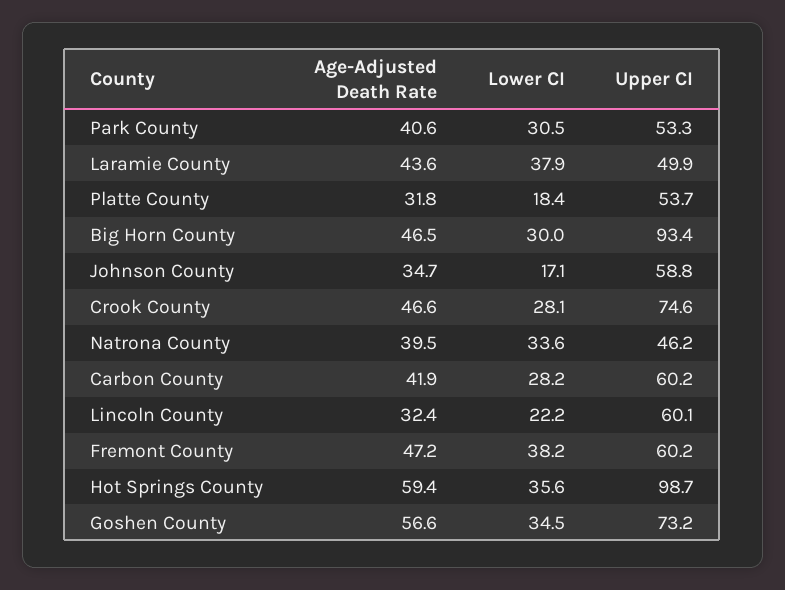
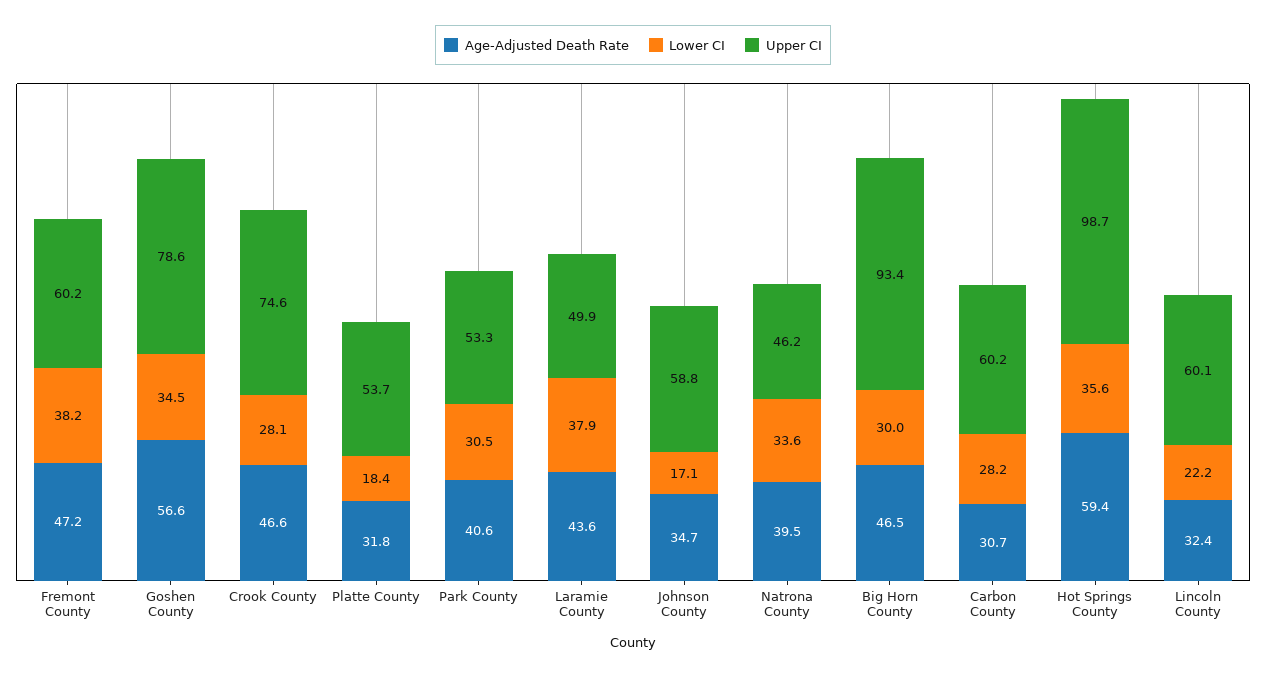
  {
    "Age-Adjusted Death Rate": {
      "Park County": 40.6,
      "Laramie County": 43.6,
      "Platte County": 31.8,
      "Big Horn County": 46.5,
      "Johnson County": 34.7,
      "Crook County": 46.6,
      "Natrona County": 39.5,
-     "Carbon County": 41.9,
+     "Carbon County": 30.7,
      "Lincoln County": 32.4,
      "Fremont County": 47.2,
      "Hot Springs County": 59.4,
      "Goshen County": 56.6
    },
    "Lower CI": {
      "Park County": 30.5,
      "Laramie County": 37.9,
      "Platte County": 18.4,
      "Big Horn County": 30,
      "Johnson County": 17.1,
      "Crook County": 28.1,
      "Natrona County": 33.6,
      "Carbon County": 28.2,
      "Lincoln County": 22.2,
      "Fremont County": 38.2,
      "Hot Springs County": 35.6,
      "Goshen County": 34.5
    },
    "Upper CI": {
      "Park County": 53.3,
      "Laramie County": 49.9,
      "Platte County": 53.7,
      "Big Horn County": 93.4,
      "Johnson County": 58.8,
      "Crook County": 74.6,
      "Natrona County": 46.2,
      "Carbon County": 60.2,
      "Lincoln County": 60.1,
      "Fremont County": 60.2,
      "Hot Springs County": 98.7,
-     "Goshen County": 73.2
+     "Goshen County": 78.6
    }
  }

